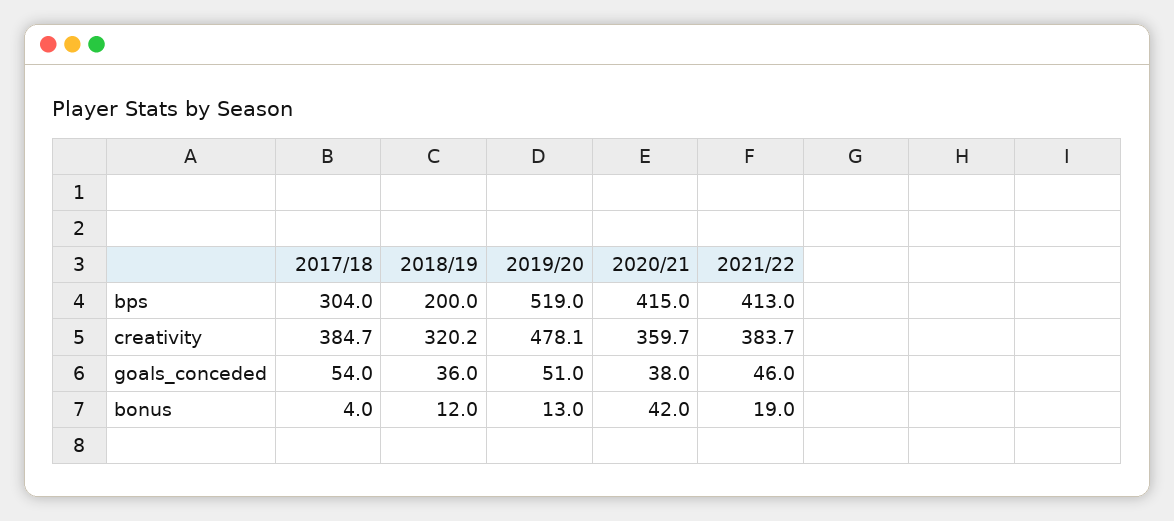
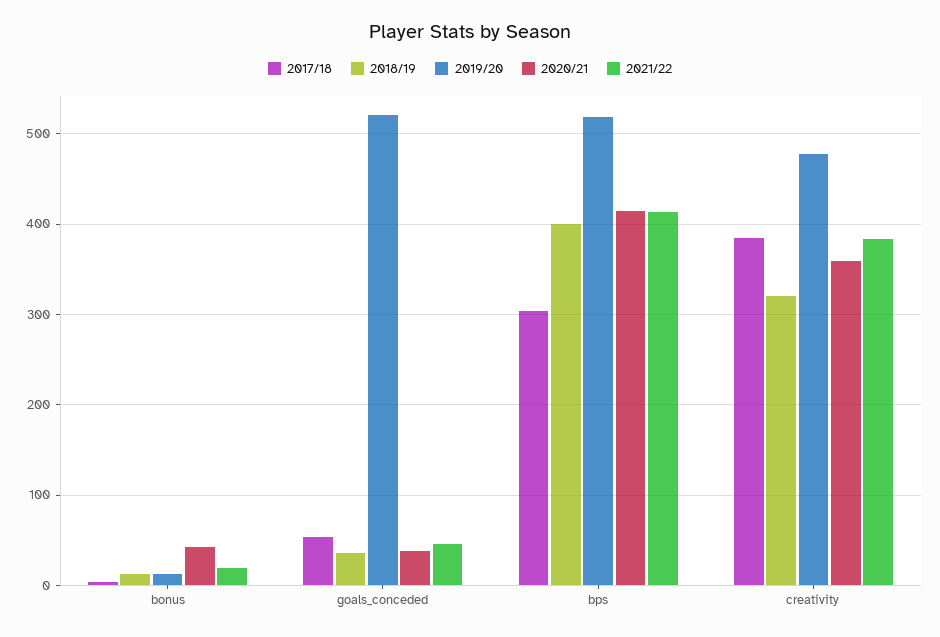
  {
    "2017/18": {
      "bps": 304,
      "creativity": 384.7,
      "goals_conceded": 54,
      "bonus": 4
    },
    "2018/19": {
-     "bps": 200,
+     "bps": 400,
      "creativity": 320.2,
      "goals_conceded": 36,
      "bonus": 12
    },
    "2019/20": {
      "bps": 519,
      "creativity": 478.1,
-     "goals_conceded": 51,
+     "goals_conceded": 520,
      "bonus": 13
    },
    "2020/21": {
      "bps": 415,
      "creativity": 359.7,
      "goals_conceded": 38,
      "bonus": 42
    },
    "2021/22": {
      "bps": 413,
      "creativity": 383.7,
      "goals_conceded": 46,
      "bonus": 19
    }
  }

